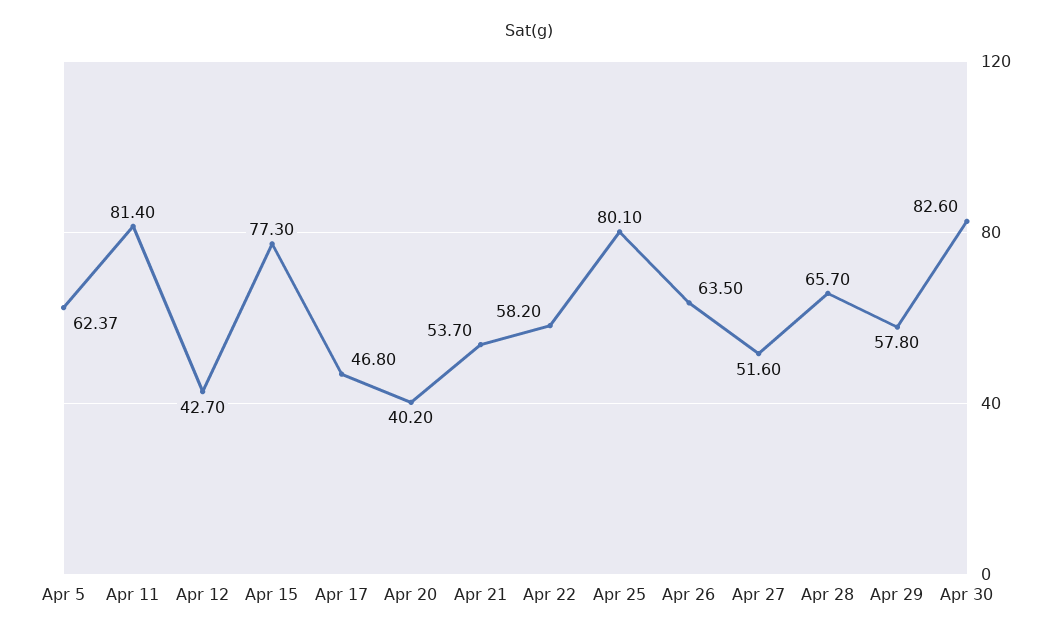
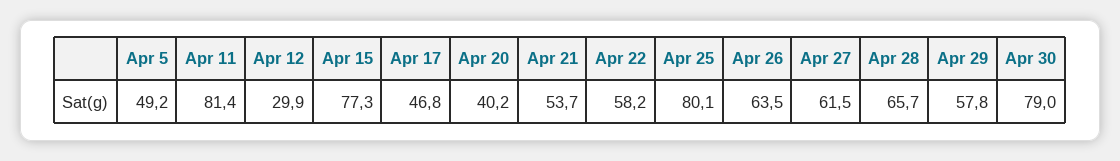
  {
-   "Apr 5": 62.37,
+   "Apr 5": 49.2,
    "Apr 11": 81.4,
-   "Apr 12": 42.7,
+   "Apr 12": 29.9,
    "Apr 15": 77.3,
    "Apr 17": 46.8,
    "Apr 20": 40.2,
    "Apr 21": 53.7,
    "Apr 22": 58.2,
    "Apr 25": 80.1,
    "Apr 26": 63.5,
-   "Apr 27": 51.6,
+   "Apr 27": 61.5,
    "Apr 28": 65.7,
    "Apr 29": 57.8,
-   "Apr 30": 82.6
+   "Apr 30": 79
  }

